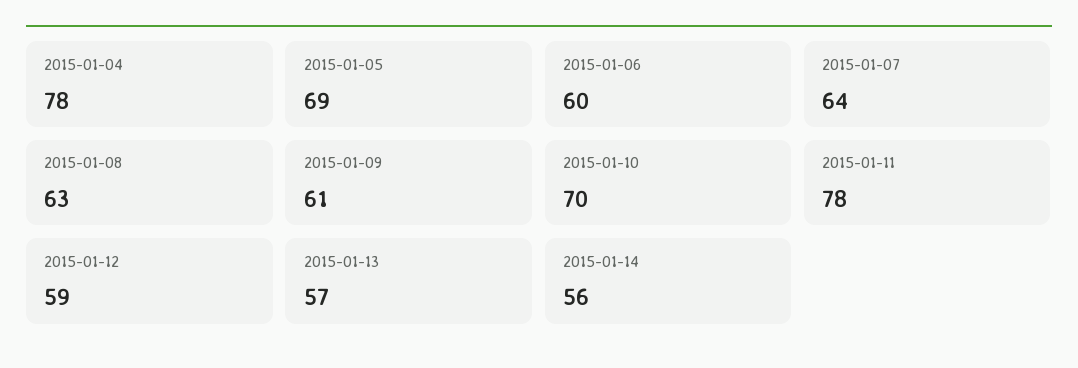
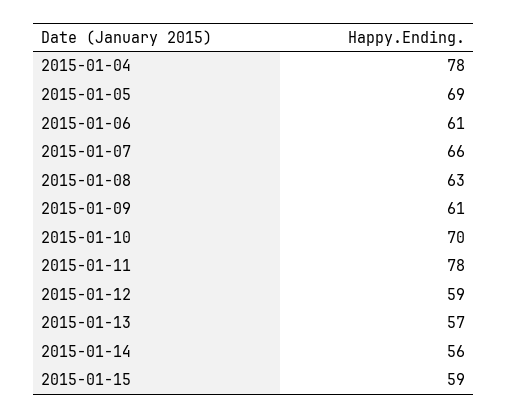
  {
    "2015-01-04": 78,
    "2015-01-05": 69,
-   "2015-01-06": 60,
+   "2015-01-06": 61,
-   "2015-01-07": 64,
+   "2015-01-07": 66,
    "2015-01-08": 63,
    "2015-01-09": 61,
    "2015-01-10": 70,
    "2015-01-11": 78,
    "2015-01-12": 59,
    "2015-01-13": 57,
-   "2015-01-14": 56
+   "2015-01-14": 56,
+   "2015-01-15": 59
  }

